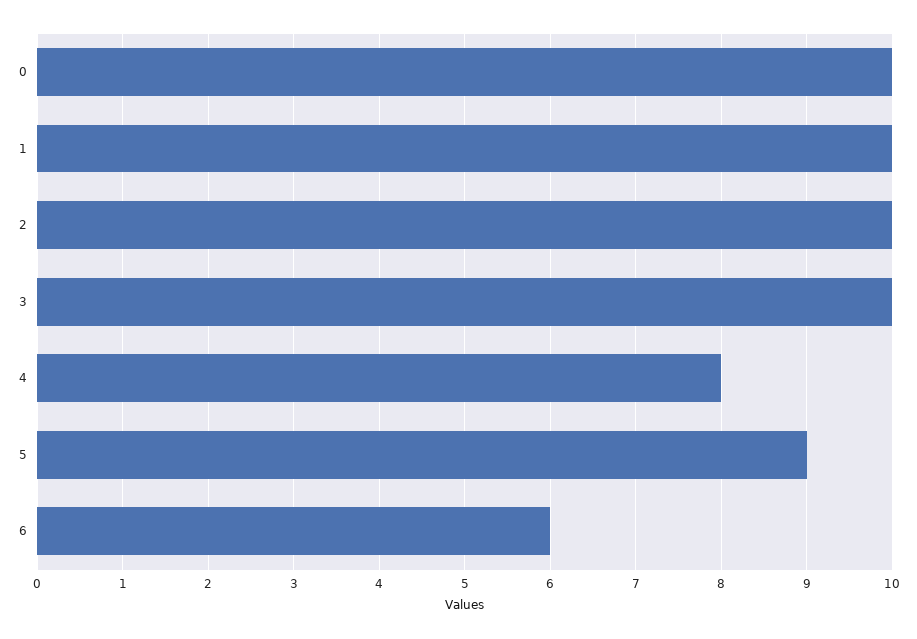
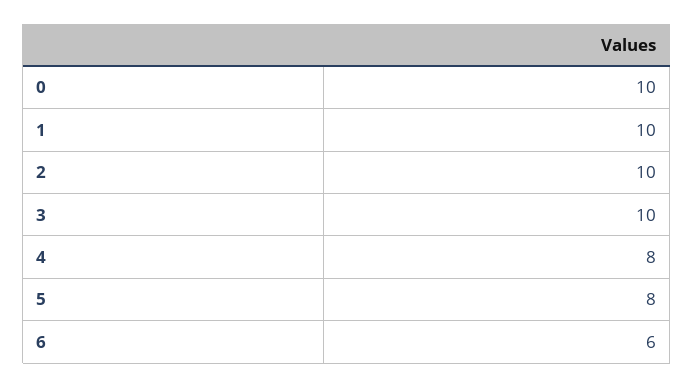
  {
    "0": 10,
    "1": 10,
    "2": 10,
    "3": 10,
    "4": 8,
-   "5": 9,
+   "5": 8,
    "6": 6
  }

